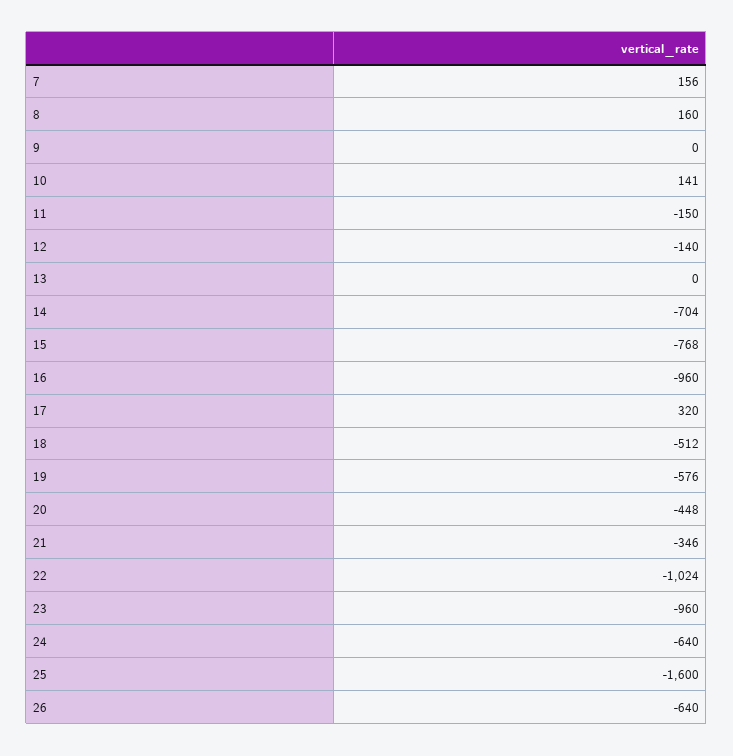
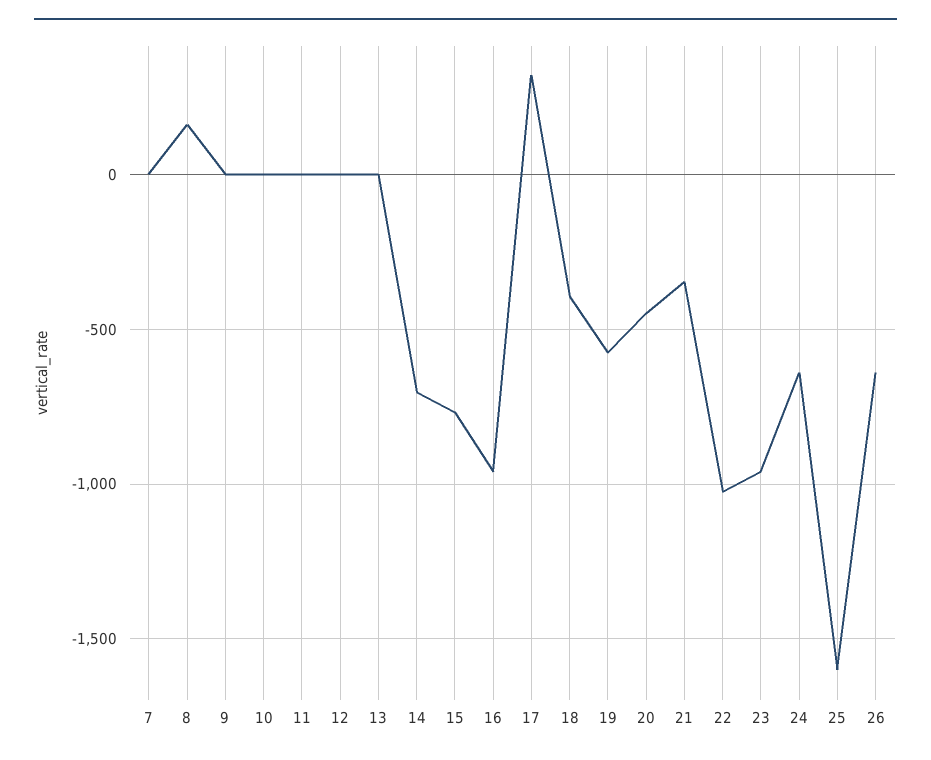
  {
-   "7": 156,
+   "7": 0,
    "8": 160,
    "9": 0,
-   "10": 141,
+   "10": 0,
-   "11": -150,
+   "11": 0,
-   "12": -140,
+   "12": 0,
    "13": 0,
    "14": -704,
    "15": -768,
    "16": -960,
    "17": 320,
-   "18": -512,
+   "18": -400,
    "19": -576,
    "20": -448,
    "21": -346,
    "22": -1024,
    "23": -960,
    "24": -640,
    "25": -1600,
    "26": -640
  }

